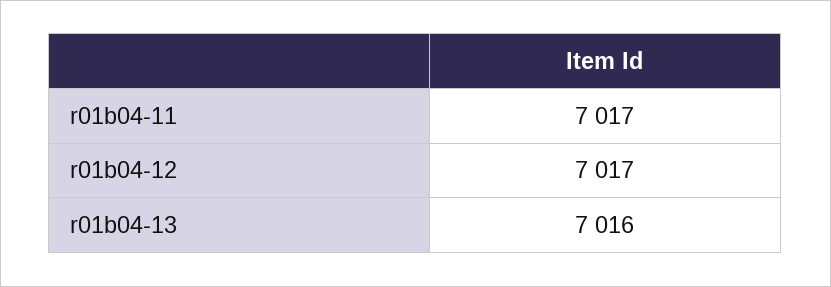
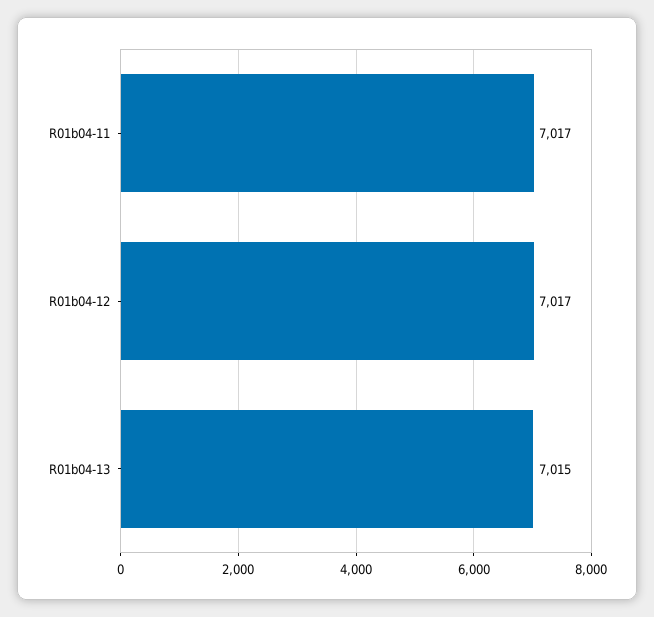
  {
    "r01b04-11": 7017,
    "r01b04-12": 7017,
-   "r01b04-13": 7016
+   "r01b04-13": 7015
  }

